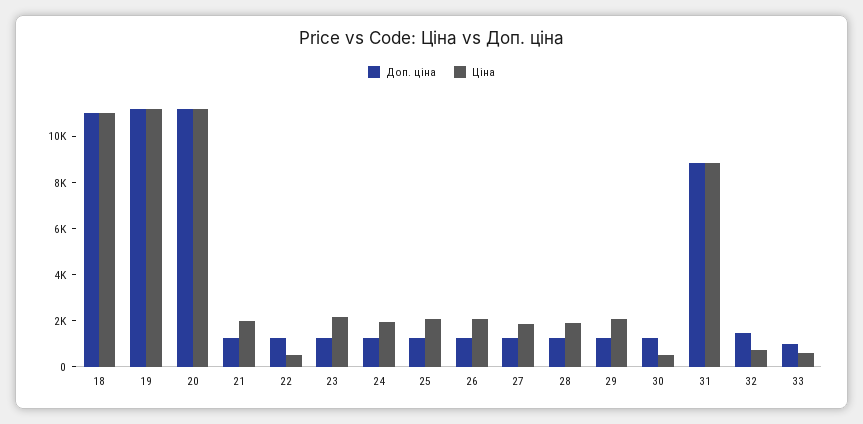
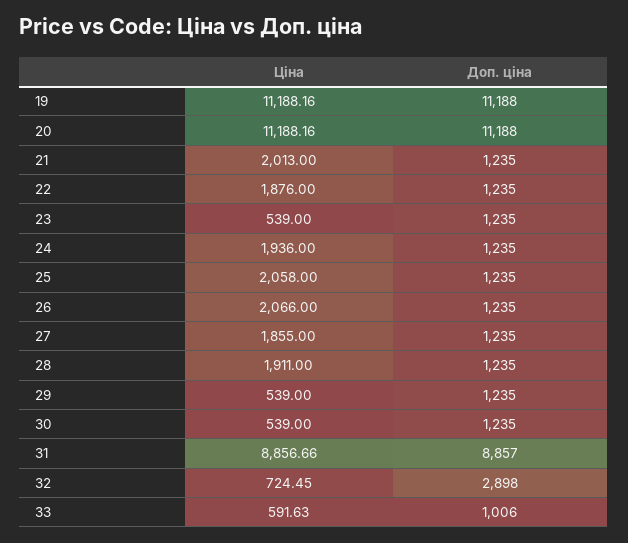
  {
    "Доп. ціна": {
-     "18": 11000,
      "19": 11188,
      "20": 11188,
      "21": 1235,
      "22": 1235,
      "23": 1235,
      "24": 1235,
      "25": 1235,
      "26": 1235,
      "27": 1235,
      "28": 1235,
      "29": 1235,
      "30": 1235,
      "31": 8857,
-     "32": 1500,
+     "32": 2898,
      "33": 1006
    },
    "Ціна": {
-     "18": 11000,
      "19": 11188.16,
      "20": 11188.16,
      "21": 2013,
-     "22": 500,
+     "22": 1876,
-     "23": 2000,
+     "23": 539,
      "24": 1936,
      "25": 2058,
      "26": 2066,
      "27": 1855,
      "28": 1911,
-     "29": 2000,
+     "29": 539,
      "30": 539,
      "31": 8856.66,
      "32": 724.45,
      "33": 591.63
    }
  }

